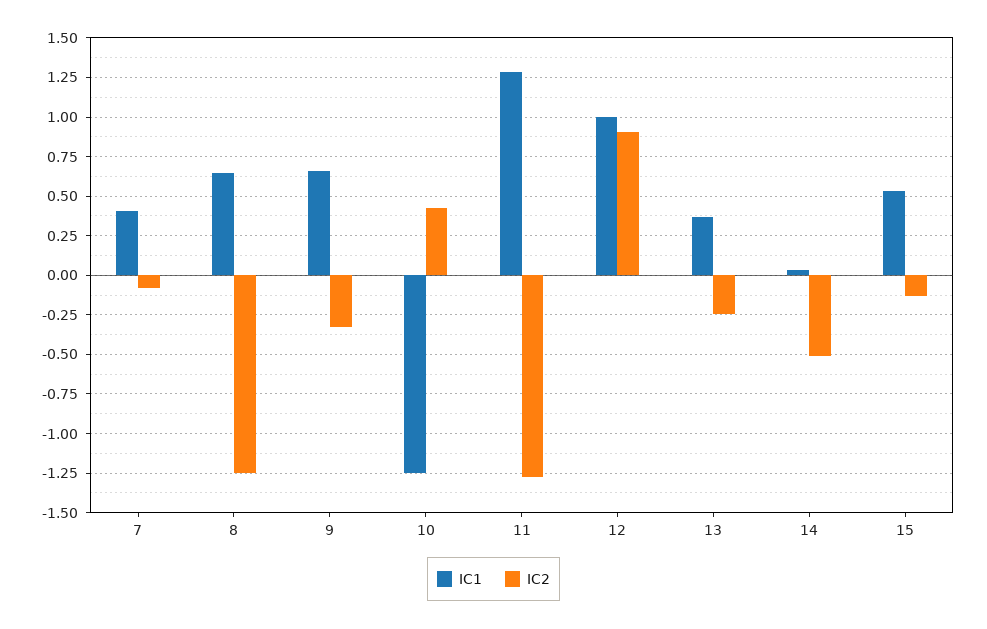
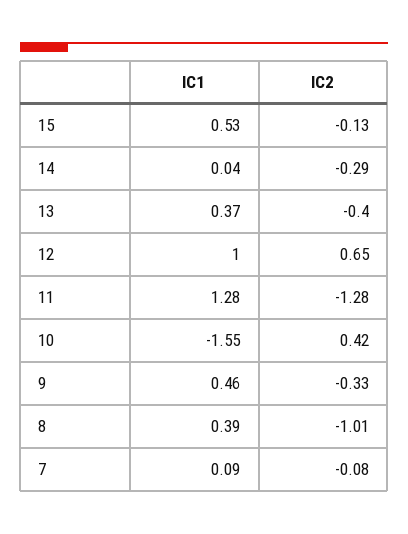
  {
    "IC1": {
-     "7": 0.4,
+     "7": 0.09,
-     "8": 0.65,
+     "8": 0.39,
-     "9": 0.65,
+     "9": 0.46,
-     "10": -1.25,
+     "10": -1.55,
      "11": 1.28,
      "12": 1,
      "13": 0.37,
      "14": 0.04,
      "15": 0.53
    },
    "IC2": {
      "7": -0.08,
-     "8": -1.25,
+     "8": -1.01,
      "9": -0.33,
      "10": 0.42,
      "11": -1.28,
-     "12": 0.9,
+     "12": 0.65,
-     "13": -0.25,
+     "13": -0.4,
-     "14": -0.5,
+     "14": -0.29,
      "15": -0.13
    }
  }

